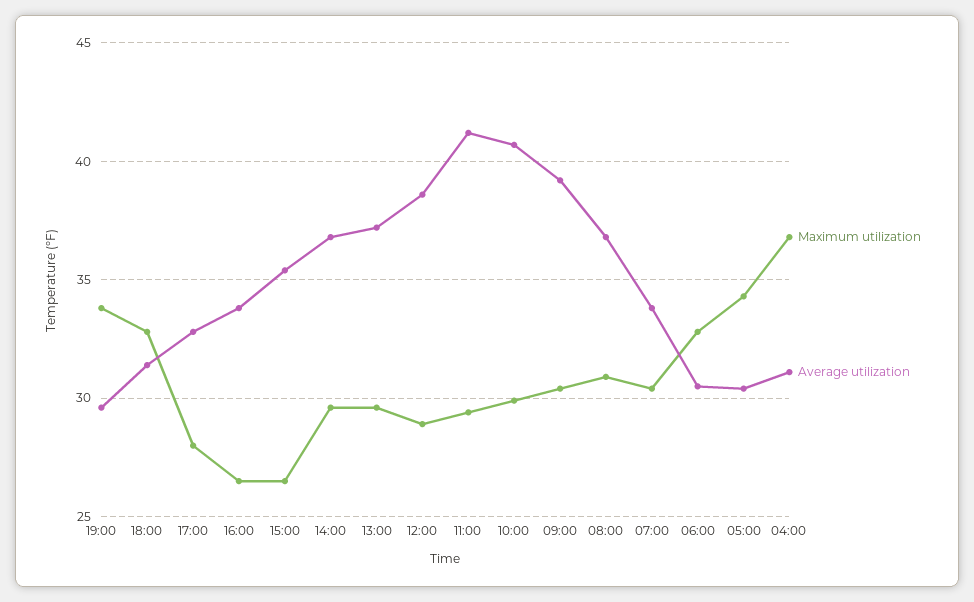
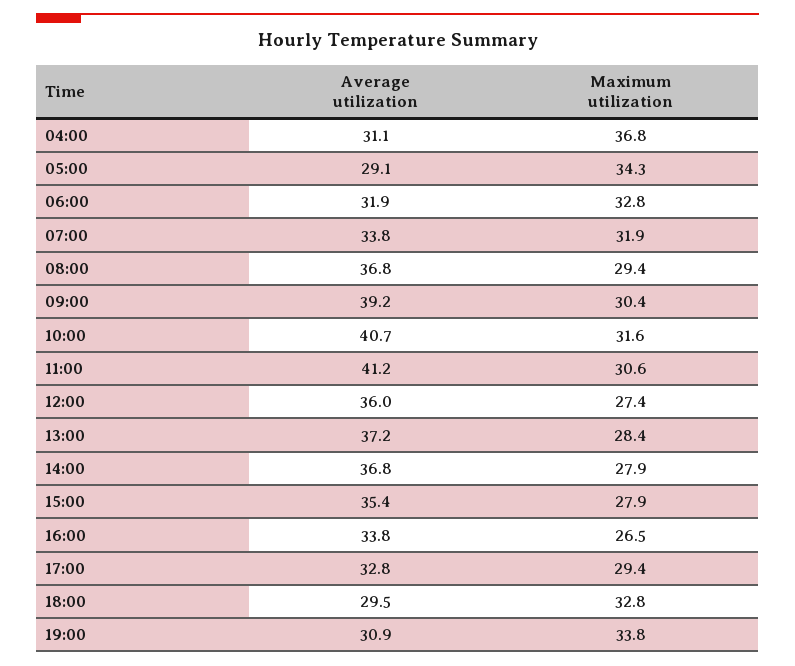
  {
    "Maximum utilization": {
      "19:00": 33.8,
      "18:00": 32.8,
-     "17:00": 28,
+     "17:00": 29.4,
      "16:00": 26.5,
-     "15:00": 26.5,
+     "15:00": 27.9,
-     "14:00": 29.5,
+     "14:00": 27.9,
-     "13:00": 29.5,
+     "13:00": 28.4,
-     "12:00": 29,
+     "12:00": 27.4,
-     "11:00": 29.5,
+     "11:00": 30.6,
-     "10:00": 30,
+     "10:00": 31.6,
      "09:00": 30.4,
-     "08:00": 31,
+     "08:00": 29.4,
-     "07:00": 30.5,
+     "07:00": 31.9,
      "06:00": 32.8,
      "05:00": 34.3,
      "04:00": 36.8
    },
    "Average utilization": {
-     "19:00": 29.5,
+     "19:00": 30.9,
-     "18:00": 31.5,
+     "18:00": 29.5,
      "17:00": 32.8,
      "16:00": 33.8,
      "15:00": 35.4,
      "14:00": 36.8,
      "13:00": 37.2,
-     "12:00": 38.5,
+     "12:00": 36,
      "11:00": 41.2,
      "10:00": 40.7,
      "09:00": 39.2,
      "08:00": 36.8,
      "07:00": 33.8,
-     "06:00": 30.5,
+     "06:00": 31.9,
-     "05:00": 30.5,
+     "05:00": 29.1,
      "04:00": 31.1
    }
  }

